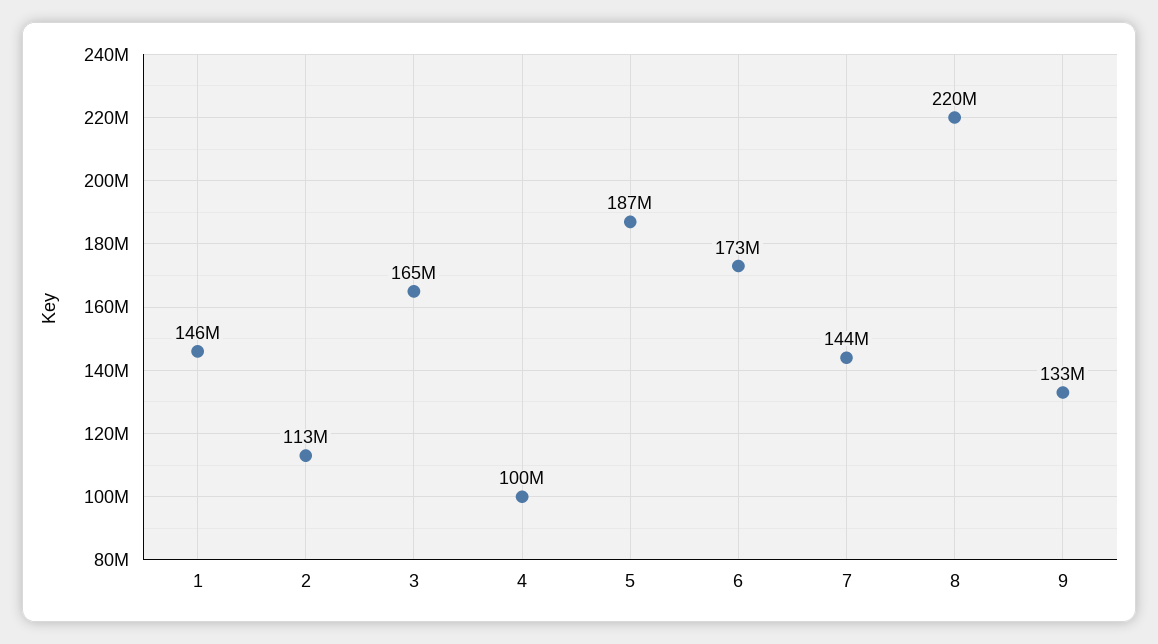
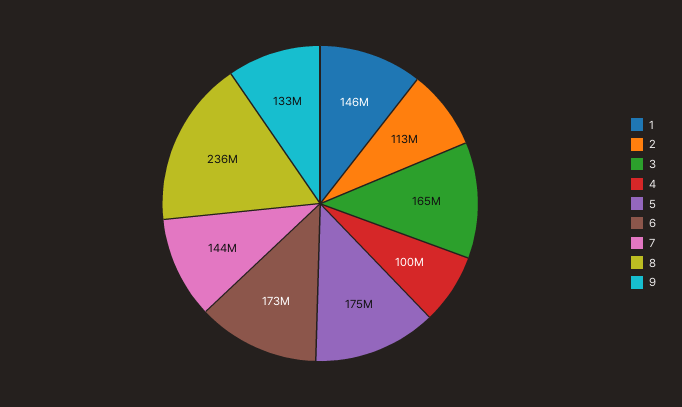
  {
    "1": 146000000,
    "2": 113000000,
    "3": 165000000,
    "4": 100000000,
-   "5": 187000000,
+   "5": 175000000,
    "6": 173000000,
    "7": 144000000,
-   "8": 220000000,
+   "8": 236000000,
    "9": 133000000
  }

